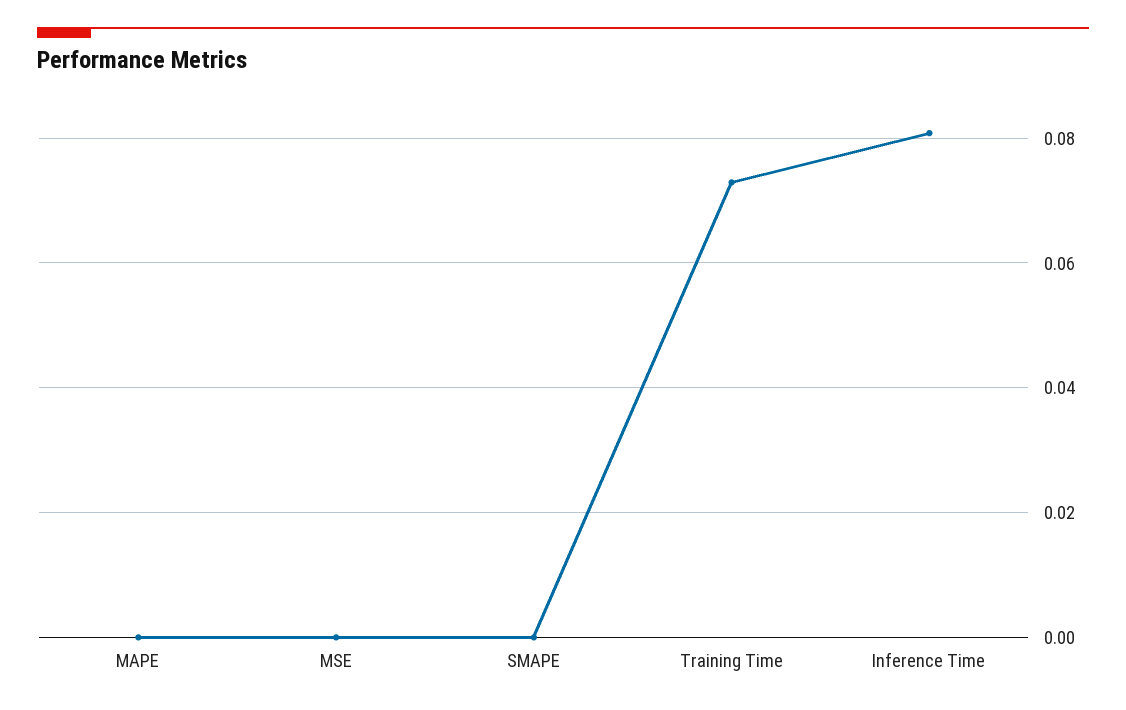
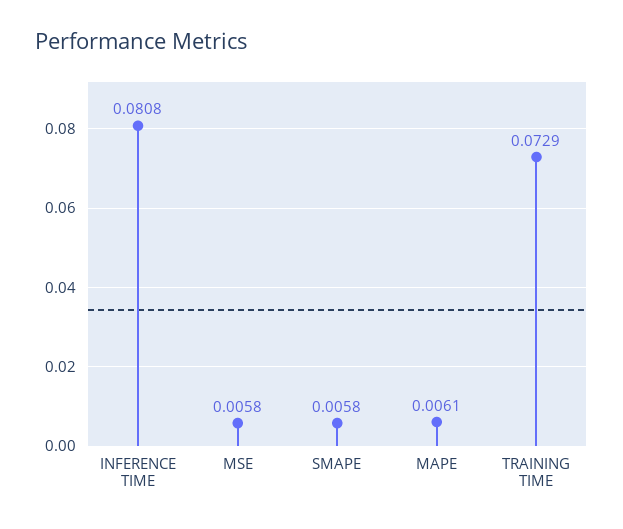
  {
-   "MAPE": 0,
+   "MAPE": 0.0061,
-   "MSE": 0,
+   "MSE": 0.0058,
-   "SMAPE": 0,
+   "SMAPE": 0.0058,
    "Training Time": 0.0729,
    "Inference Time": 0.0808
  }

